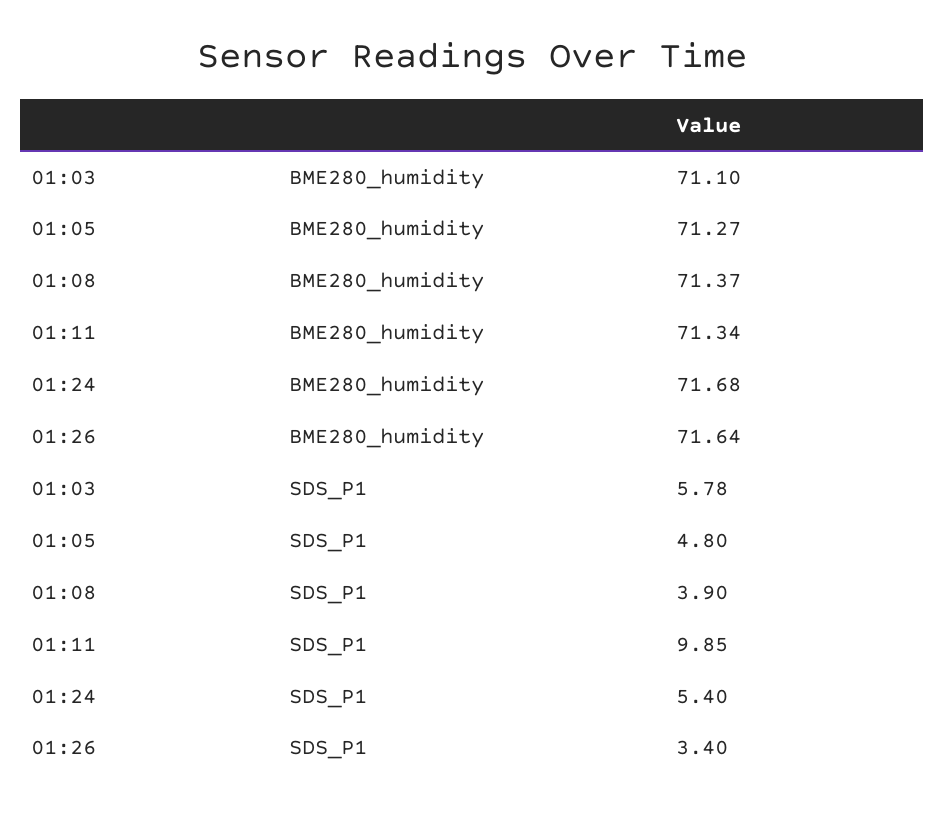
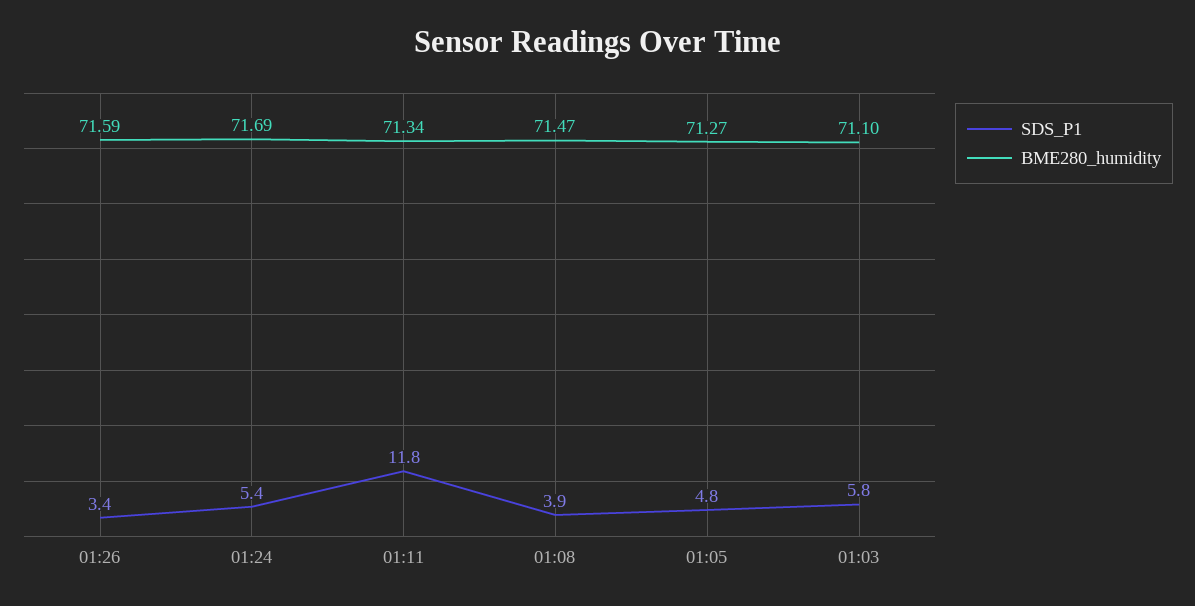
  {
    "BME280_humidity": {
      "01:03": 71.1,
      "01:05": 71.27,
-     "01:08": 71.37,
+     "01:08": 71.47,
      "01:11": 71.34,
-     "01:24": 71.68,
+     "01:24": 71.69,
-     "01:26": 71.64
+     "01:26": 71.59
    },
    "SDS_P1": {
      "01:03": 5.78,
      "01:05": 4.8,
      "01:08": 3.9,
-     "01:11": 9.85,
+     "01:11": 11.8,
      "01:24": 5.4,
      "01:26": 3.4
    }
  }

